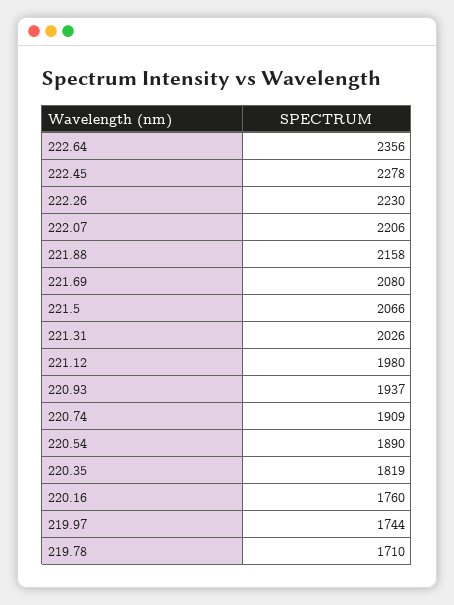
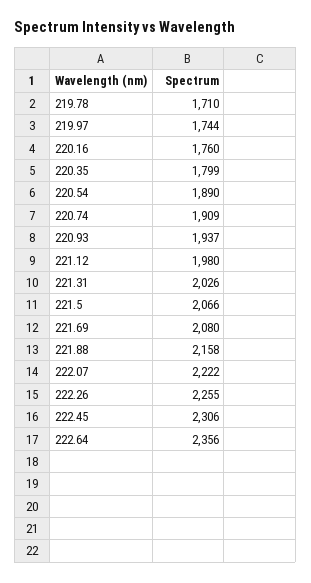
  {
    "222.64": 2356,
-   "222.45": 2278,
+   "222.45": 2306,
-   "222.26": 2230,
+   "222.26": 2255,
-   "222.07": 2206,
+   "222.07": 2222,
    "221.88": 2158,
    "221.69": 2080,
    "221.5": 2066,
    "221.31": 2026,
    "221.12": 1980,
    "220.93": 1937,
    "220.74": 1909,
    "220.54": 1890,
-   "220.35": 1819,
+   "220.35": 1799,
    "220.16": 1760,
    "219.97": 1744,
    "219.78": 1710
  }

